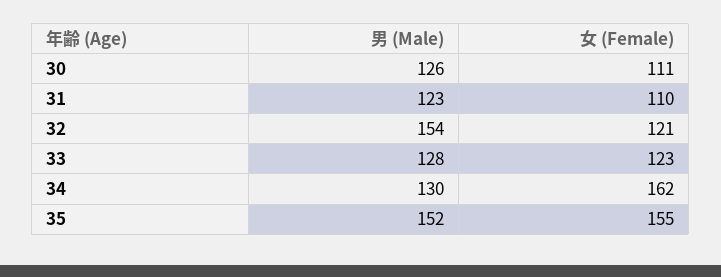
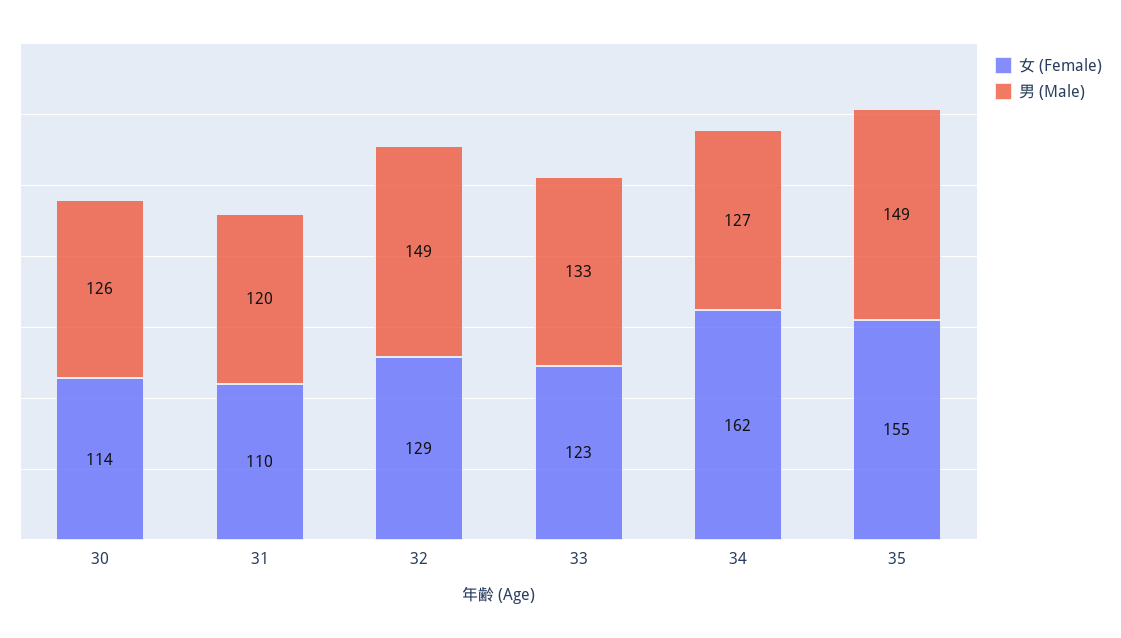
  {
    "男 (Male)": {
      "30": 126,
-     "31": 123,
+     "31": 120,
-     "32": 154,
+     "32": 149,
-     "33": 128,
+     "33": 133,
-     "34": 130,
+     "34": 127,
-     "35": 152
+     "35": 149
    },
    "女 (Female)": {
-     "30": 111,
+     "30": 114,
      "31": 110,
-     "32": 121,
+     "32": 129,
      "33": 123,
      "34": 162,
      "35": 155
    }
  }

